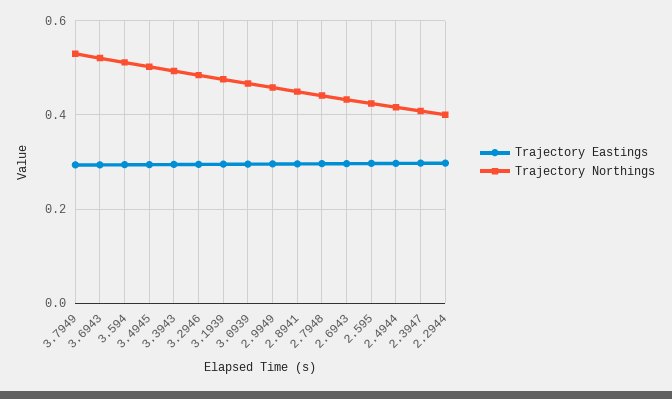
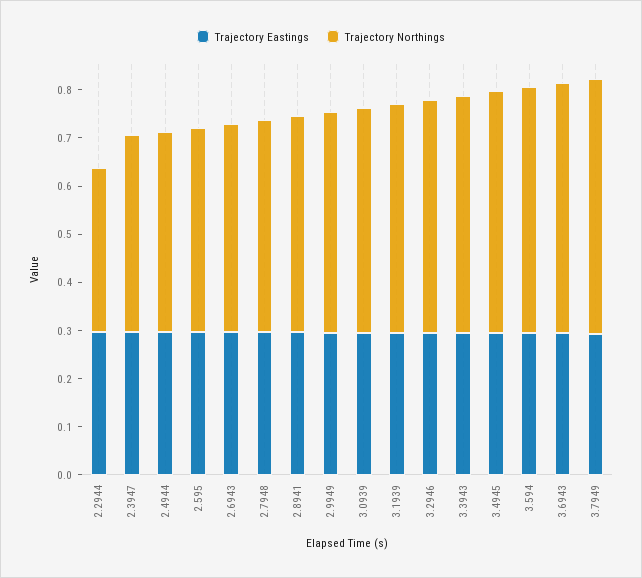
  {
    "Trajectory Eastings": {
      "3.7949": 0.3,
      "3.6943": 0.3,
      "3.594": 0.3,
      "3.4945": 0.3,
      "3.3943": 0.3,
      "3.2946": 0.3,
      "3.1939": 0.3,
      "3.0939": 0.3,
      "2.9949": 0.3,
      "2.8941": 0.3,
      "2.7948": 0.3,
      "2.6943": 0.3,
      "2.595": 0.3,
      "2.4944": 0.3,
      "2.3947": 0.3,
      "2.2944": 0.3
    },
    "Trajectory Northings": {
      "3.7949": 0.52,
      "3.6943": 0.52,
      "3.594": 0.52,
      "3.4945": 0.5,
      "3.3943": 0.5,
      "3.2946": 0.48,
      "3.1939": 0.48,
      "3.0939": 0.46,
      "2.9949": 0.46,
      "2.8941": 0.44,
      "2.7948": 0.44,
      "2.6943": 0.44,
      "2.595": 0.42,
      "2.4944": 0.42,
      "2.3947": 0.4,
-     "2.2944": 0.4
+     "2.2944": 0.34
    }
  }

